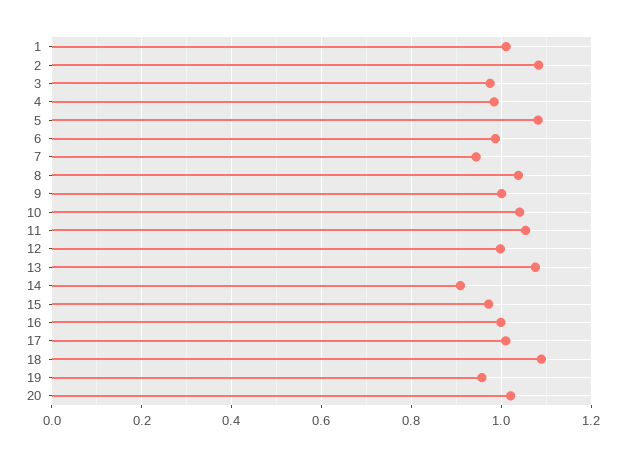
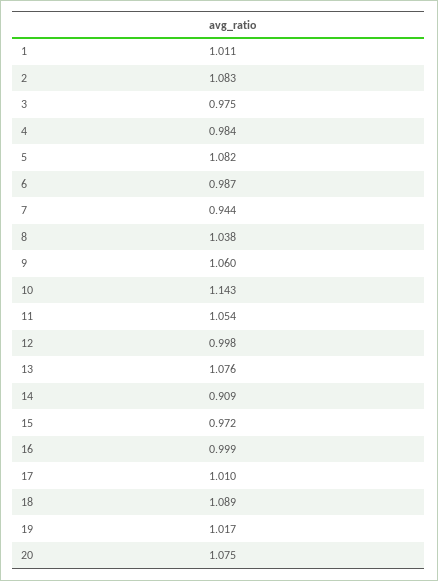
  {
    "1": 1.011,
    "2": 1.083,
    "3": 0.975,
    "4": 0.984,
    "5": 1.082,
    "6": 0.987,
    "7": 0.944,
    "8": 1.038,
-   "9": 1,
+   "9": 1.06,
-   "10": 1.04,
+   "10": 1.143,
    "11": 1.054,
    "12": 0.998,
    "13": 1.076,
    "14": 0.909,
    "15": 0.972,
    "16": 0.999,
    "17": 1.01,
    "18": 1.089,
-   "19": 0.96,
+   "19": 1.017,
-   "20": 1.02
+   "20": 1.075
  }

